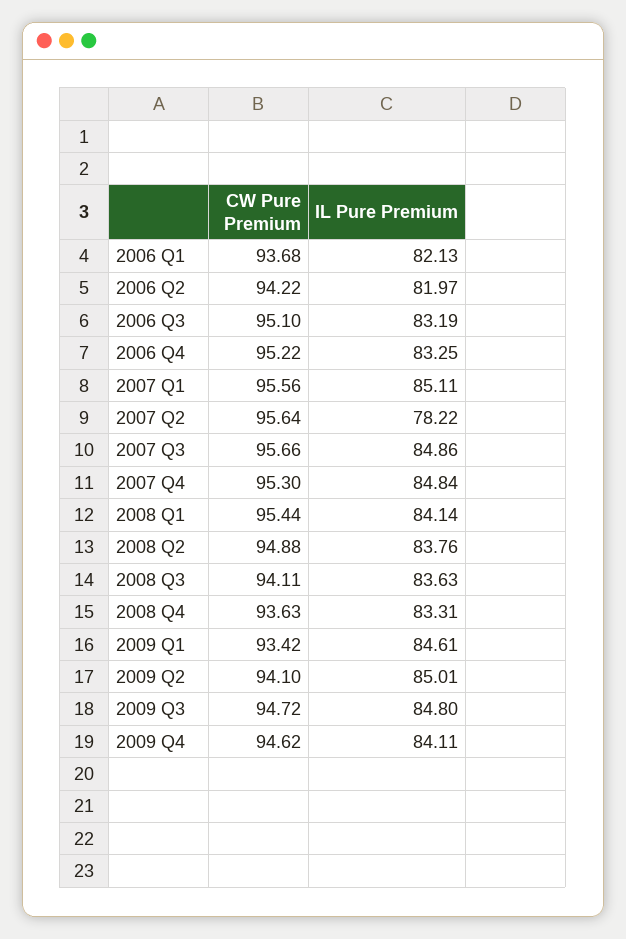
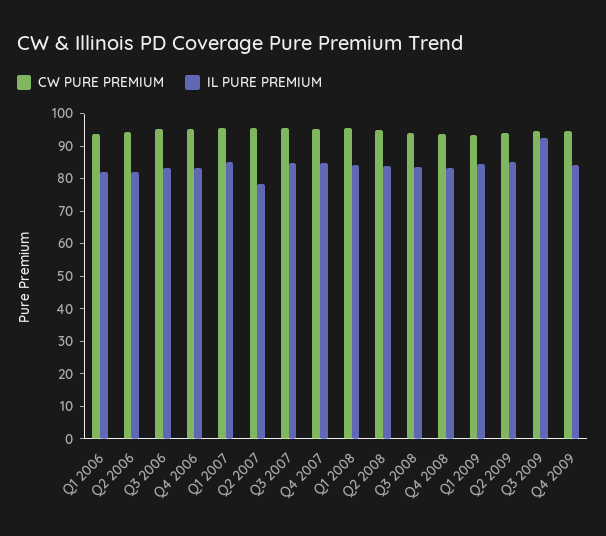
  {
    "CW Pure Premium": {
      "2006 Q1": 93.68,
      "2006 Q2": 94.22,
      "2006 Q3": 95.1,
      "2006 Q4": 95.22,
      "2007 Q1": 95.56,
      "2007 Q2": 95.64,
      "2007 Q3": 95.66,
      "2007 Q4": 95.3,
      "2008 Q1": 95.44,
      "2008 Q2": 94.88,
      "2008 Q3": 94.11,
      "2008 Q4": 93.63,
      "2009 Q1": 93.42,
      "2009 Q2": 94.1,
      "2009 Q3": 94.72,
      "2009 Q4": 94.62
    },
    "IL Pure Premium": {
      "2006 Q1": 82.13,
      "2006 Q2": 81.97,
      "2006 Q3": 83.19,
      "2006 Q4": 83.25,
      "2007 Q1": 85.11,
      "2007 Q2": 78.22,
      "2007 Q3": 84.86,
      "2007 Q4": 84.84,
      "2008 Q1": 84.14,
      "2008 Q2": 83.76,
      "2008 Q3": 83.63,
      "2008 Q4": 83.31,
      "2009 Q1": 84.61,
      "2009 Q2": 85.01,
-     "2009 Q3": 84.8,
+     "2009 Q3": 92.5,
      "2009 Q4": 84.11
    }
  }

